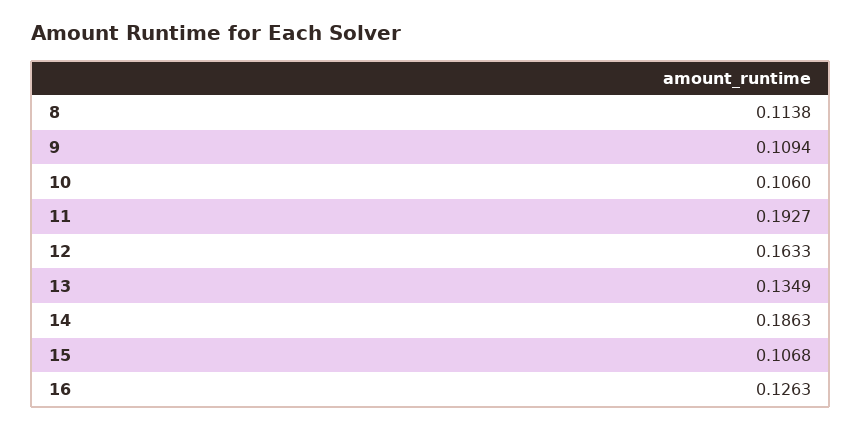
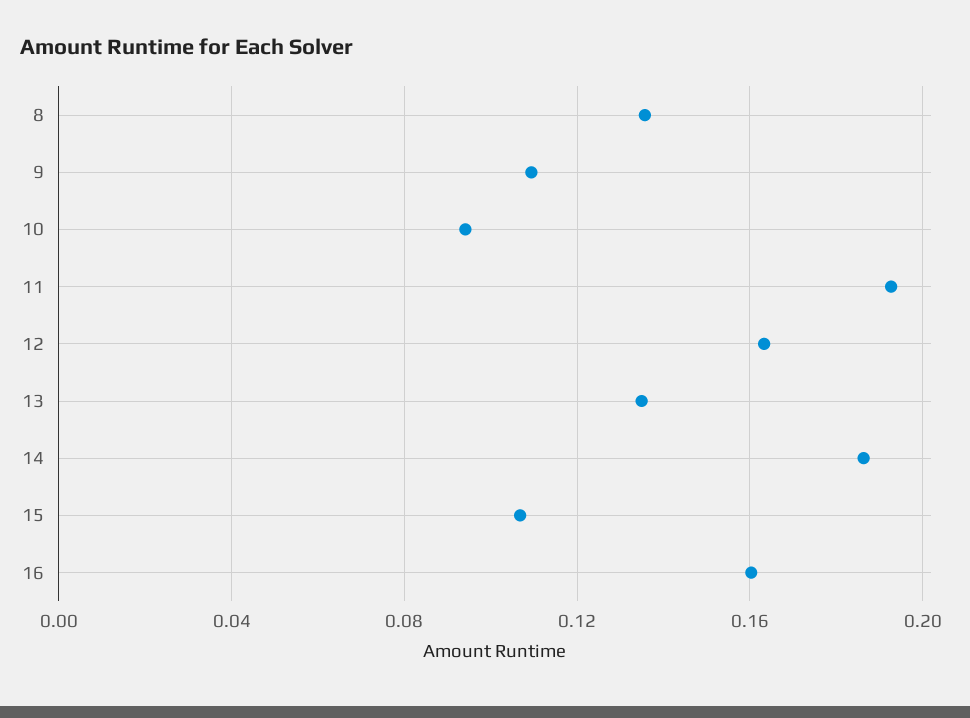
  {
-   "8": 0.1138,
+   "8": 0.135,
    "9": 0.1094,
-   "10": 0.106,
+   "10": 0.095,
    "11": 0.1927,
    "12": 0.1633,
    "13": 0.1349,
    "14": 0.1863,
    "15": 0.1068,
-   "16": 0.1263
+   "16": 0.16
  }

